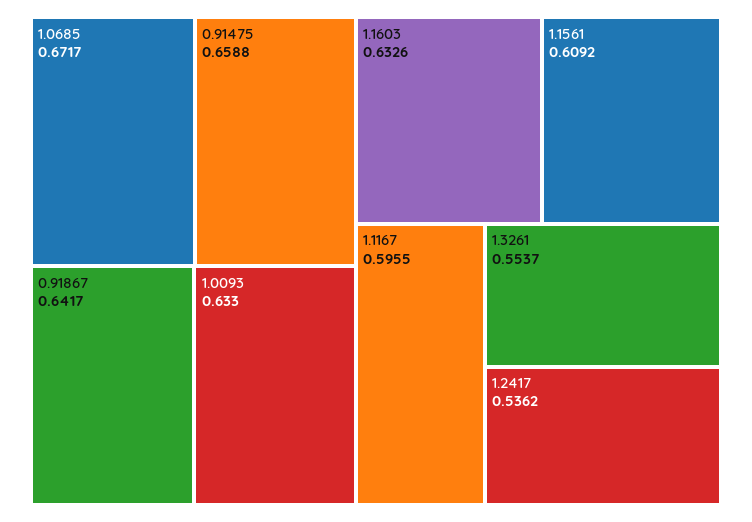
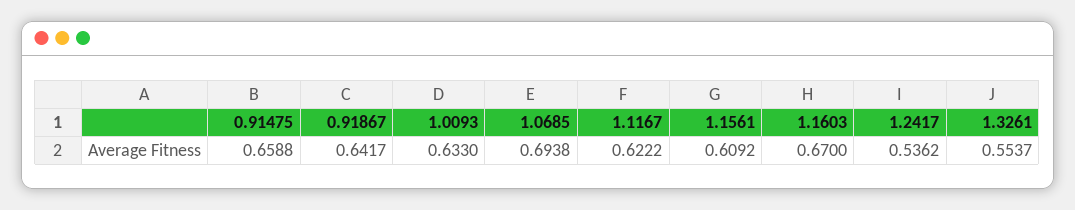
  {
-   "1.0685": 0.6717,
+   "1.0685": 0.6938,
    "0.91475": 0.6588,
    "0.91867": 0.6417,
    "1.0093": 0.633,
-   "1.1603": 0.6326,
+   "1.1603": 0.67,
    "1.1561": 0.6092,
-   "1.1167": 0.5955,
+   "1.1167": 0.6222,
    "1.3261": 0.5537,
    "1.2417": 0.5362
  }

